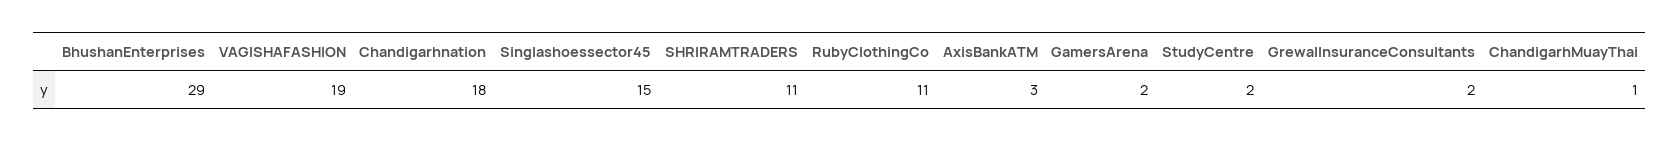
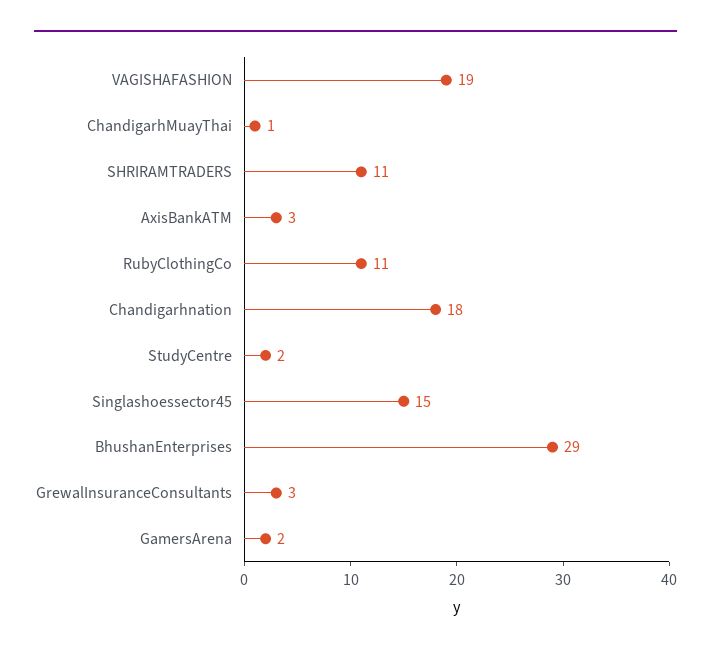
  {
    "BhushanEnterprises": 29,
    "VAGISHAFASHION": 19,
    "Chandigarhnation": 18,
    "Singlashoessector45": 15,
    "SHRIRAMTRADERS": 11,
    "RubyClothingCo": 11,
    "AxisBankATM": 3,
    "GamersArena": 2,
    "StudyCentre": 2,
-   "GrewalInsuranceConsultants": 2,
+   "GrewalInsuranceConsultants": 3,
    "ChandigarhMuayThai": 1
  }

